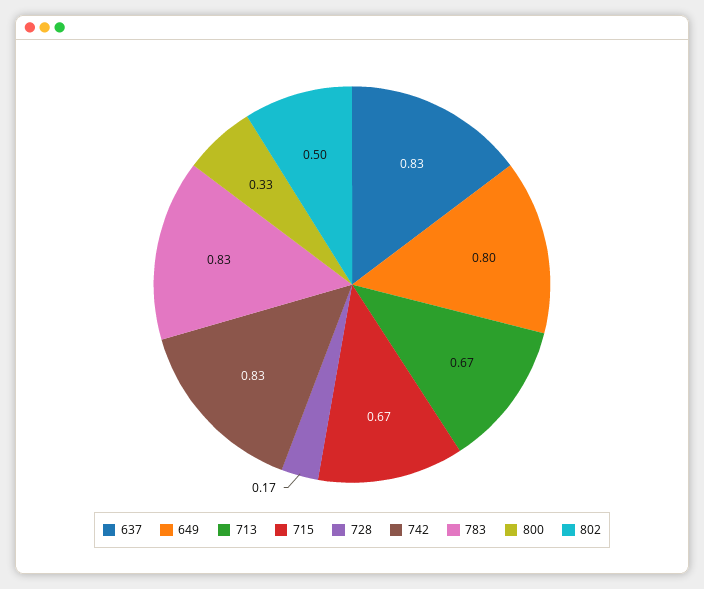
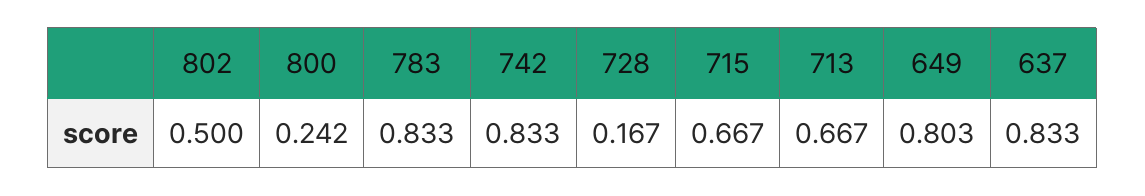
  {
    "637": 0.833,
    "649": 0.803,
    "713": 0.667,
    "715": 0.667,
    "728": 0.167,
    "742": 0.833,
    "783": 0.833,
-   "800": 0.33,
+   "800": 0.242,
    "802": 0.5
  }

